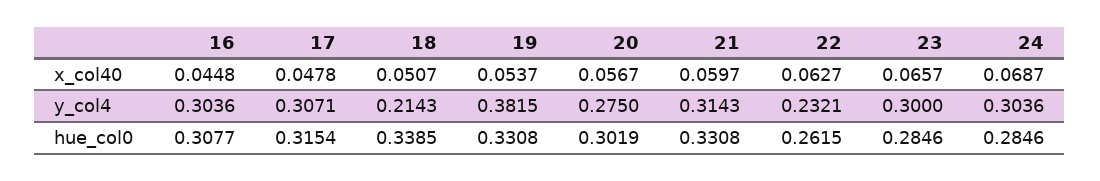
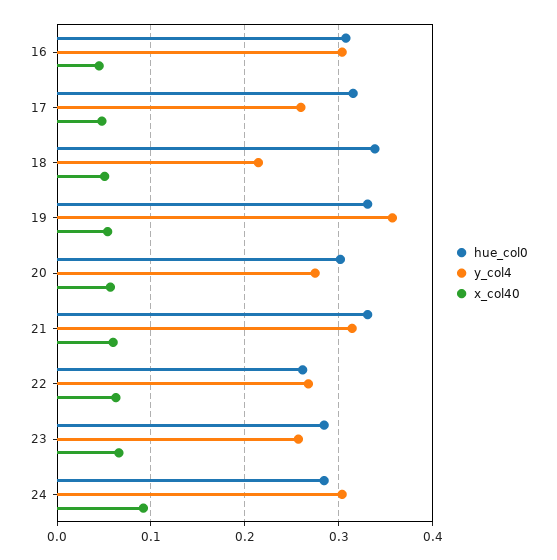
  {
    "x_col40": {
      "16": 0.0448,
      "17": 0.0478,
      "18": 0.0507,
      "19": 0.0537,
      "20": 0.0567,
      "21": 0.0597,
      "22": 0.0627,
      "23": 0.0657,
-     "24": 0.0687
+     "24": 0.09
    },
    "y_col4": {
      "16": 0.3036,
-     "17": 0.3071,
+     "17": 0.26,
      "18": 0.2143,
-     "19": 0.3815,
+     "19": 0.36,
      "20": 0.275,
      "21": 0.3143,
-     "22": 0.2321,
+     "22": 0.27,
-     "23": 0.3,
+     "23": 0.26,
      "24": 0.3036
    },
    "hue_col0": {
      "16": 0.3077,
      "17": 0.3154,
      "18": 0.3385,
      "19": 0.3308,
      "20": 0.3019,
      "21": 0.3308,
      "22": 0.2615,
      "23": 0.2846,
      "24": 0.2846
    }
  }

